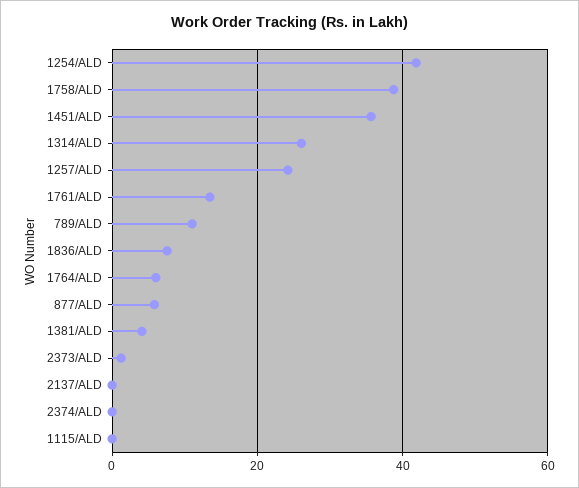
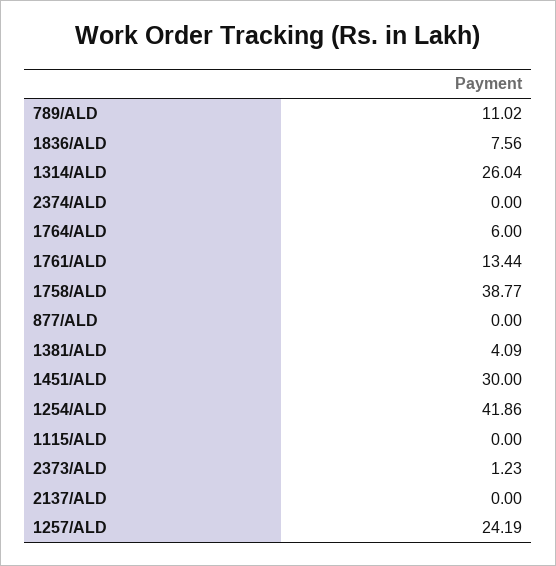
  {
    "1254/ALD": 41.86,
    "1758/ALD": 38.77,
-   "1451/ALD": 36,
+   "1451/ALD": 30,
    "1314/ALD": 26.04,
    "1257/ALD": 24.19,
    "1761/ALD": 13.44,
    "789/ALD": 11.02,
    "1836/ALD": 7.56,
    "1764/ALD": 6,
-   "877/ALD": 6,
+   "877/ALD": 0,
    "1381/ALD": 4.09,
    "2373/ALD": 1.23,
    "2137/ALD": 0,
    "2374/ALD": 0,
    "1115/ALD": 0
  }

